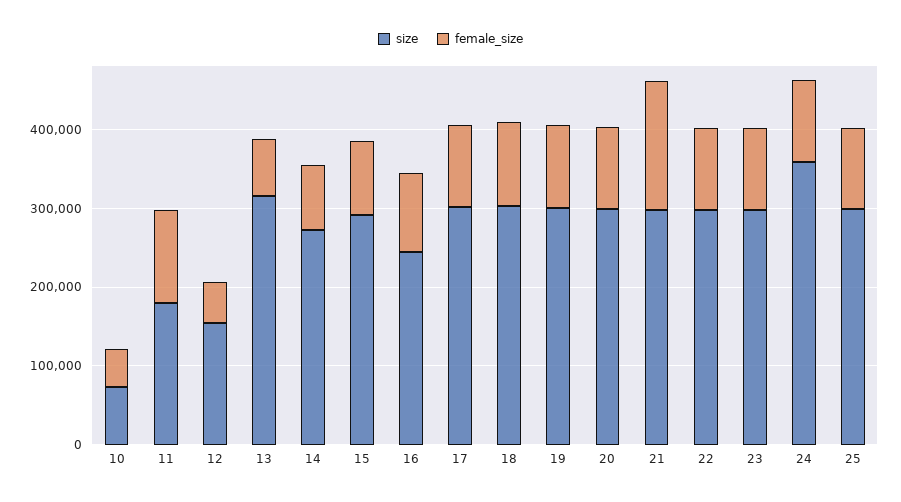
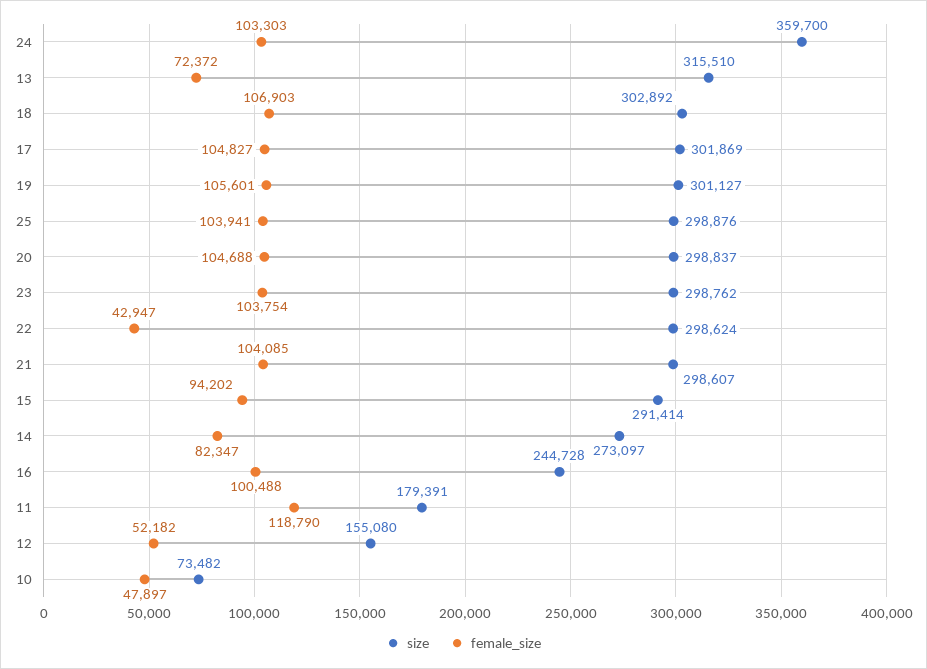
  {
    "size": {
      "10": 73482,
      "11": 179391,
      "12": 155080,
      "13": 315510,
      "14": 273097,
      "15": 291414,
      "16": 244728,
      "17": 301869,
      "18": 302892,
      "19": 301127,
      "20": 298837,
      "21": 298607,
      "22": 298624,
      "23": 298762,
      "24": 359700,
      "25": 298876
    },
    "female_size": {
      "10": 47897,
      "11": 118790,
      "12": 52182,
      "13": 72372,
      "14": 82347,
      "15": 94202,
      "16": 100488,
      "17": 104827,
      "18": 106903,
      "19": 105601,
      "20": 104688,
-     "21": 160000,
+     "21": 104085,
-     "22": 100000,
+     "22": 42947,
      "23": 103754,
      "24": 103303,
      "25": 103941
    }
  }

